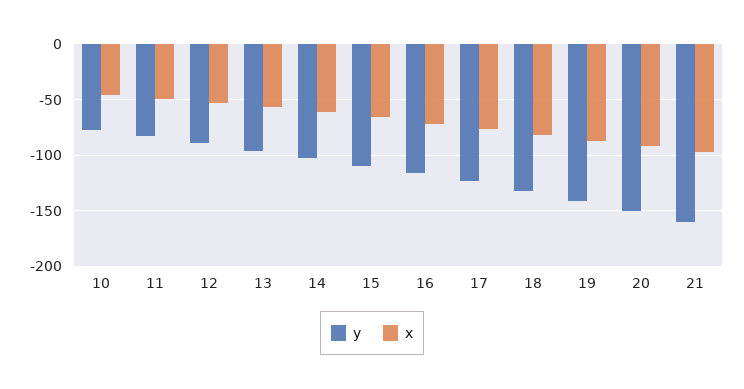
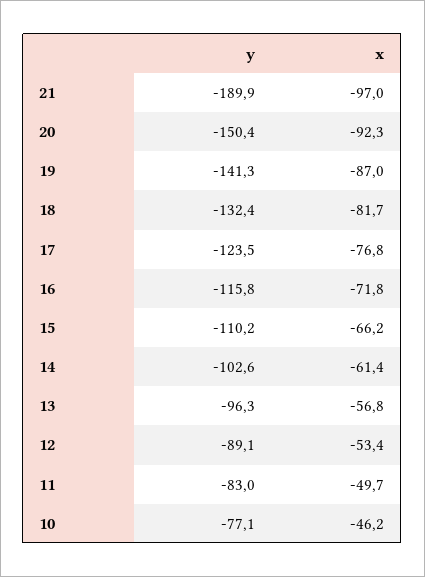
  {
    "y": {
      "10": -77.1,
      "11": -83,
      "12": -89.1,
      "13": -96.3,
      "14": -102.6,
      "15": -110.2,
      "16": -115.8,
      "17": -123.5,
      "18": -132.4,
      "19": -141.3,
      "20": -150.4,
-     "21": -160
+     "21": -189.9
    },
    "x": {
      "10": -46.2,
      "11": -49.7,
      "12": -53.4,
      "13": -56.8,
      "14": -61.4,
      "15": -66.2,
      "16": -71.8,
      "17": -76.8,
      "18": -81.7,
      "19": -87,
      "20": -92.3,
      "21": -97
    }
  }

